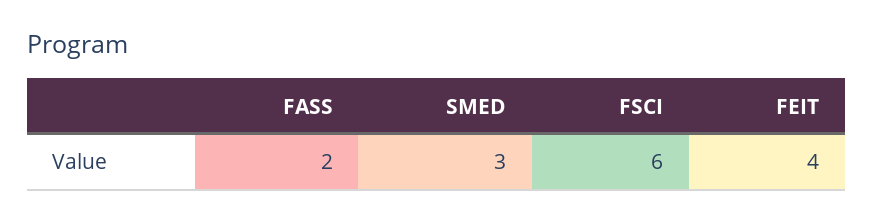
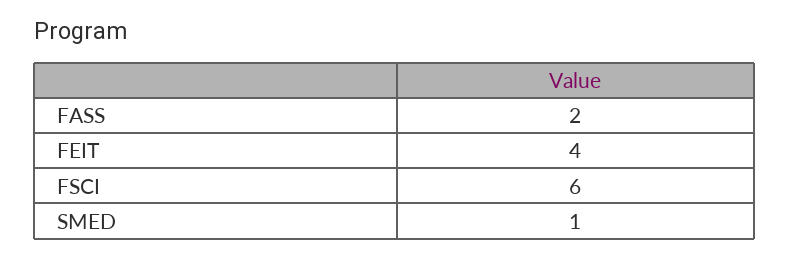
  {
    "FASS": 2,
-   "SMED": 3,
+   "SMED": 1,
    "FSCI": 6,
    "FEIT": 4
  }

